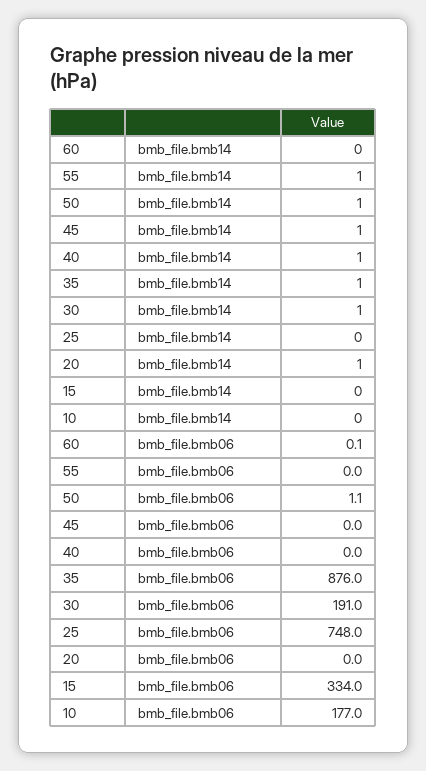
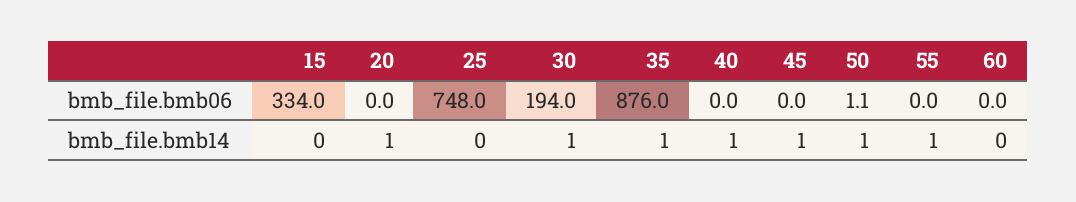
  {
    "60": {
      "bmb_file.bmb14": 0,
-     "bmb_file.bmb06": 0.1
+     "bmb_file.bmb06": 0
    },
    "55": {
      "bmb_file.bmb14": 1,
      "bmb_file.bmb06": 0
    },
    "50": {
      "bmb_file.bmb14": 1,
      "bmb_file.bmb06": 1.1
    },
    "45": {
      "bmb_file.bmb14": 1,
      "bmb_file.bmb06": 0
    },
    "40": {
      "bmb_file.bmb14": 1,
      "bmb_file.bmb06": 0
    },
    "35": {
      "bmb_file.bmb14": 1,
      "bmb_file.bmb06": 876
    },
    "30": {
      "bmb_file.bmb14": 1,
-     "bmb_file.bmb06": 191
+     "bmb_file.bmb06": 194
    },
    "25": {
      "bmb_file.bmb14": 0,
      "bmb_file.bmb06": 748
    },
    "20": {
      "bmb_file.bmb14": 1,
      "bmb_file.bmb06": 0
    },
    "15": {
      "bmb_file.bmb14": 0,
      "bmb_file.bmb06": 334
-   },
+   }
-   "10": {
-     "bmb_file.bmb14": 0,
-     "bmb_file.bmb06": 177
-   }
  }

